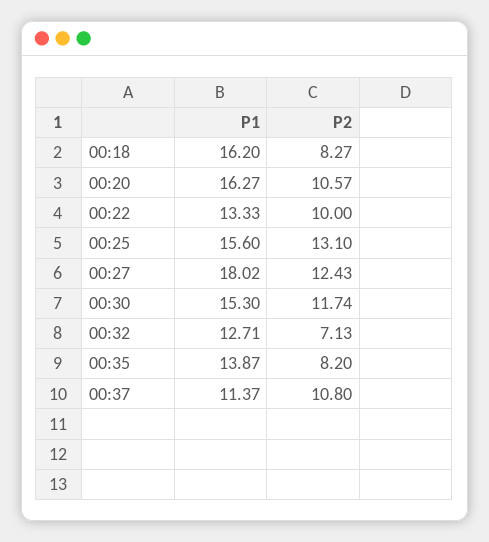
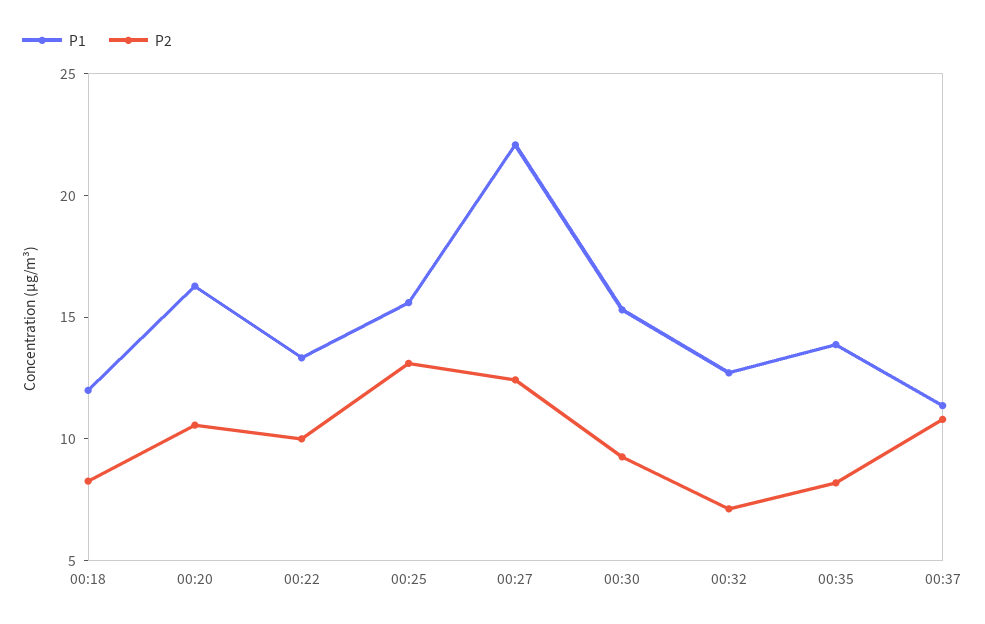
  {
    "P1": {
-     "00:18": 16.2,
+     "00:18": 12,
      "00:20": 16.27,
      "00:22": 13.33,
      "00:25": 15.6,
-     "00:27": 18.02,
+     "00:27": 22,
      "00:30": 15.3,
      "00:32": 12.71,
      "00:35": 13.87,
      "00:37": 11.37
    },
    "P2": {
      "00:18": 8.27,
      "00:20": 10.57,
      "00:22": 10,
      "00:25": 13.1,
      "00:27": 12.43,
-     "00:30": 11.74,
+     "00:30": 9,
      "00:32": 7.13,
      "00:35": 8.2,
      "00:37": 10.8
    }
  }

